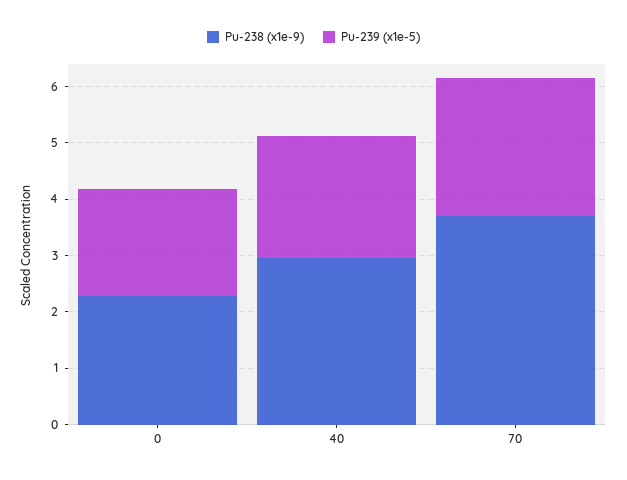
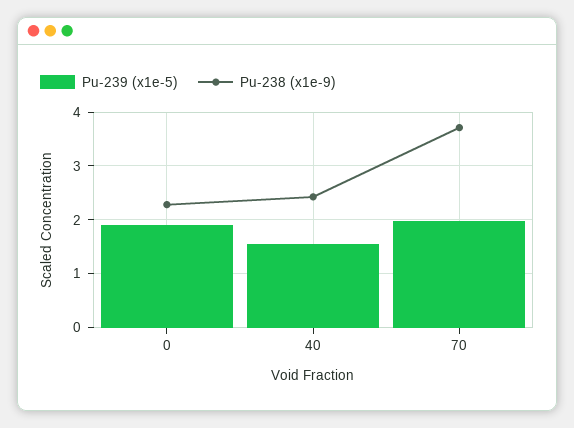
  {
    "Pu-238 (x1e-9)": {
      "0": 2.2,
-     "40": 3,
+     "40": 2.4,
      "70": 3.8
    },
    "Pu-239 (x1e-5)": {
      "0": 2,
-     "40": 2.2,
+     "40": 1.6,
-     "70": 2.4
+     "70": 2
    }
  }

